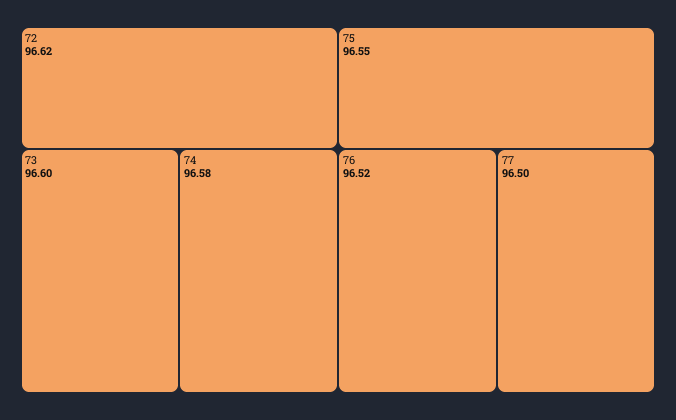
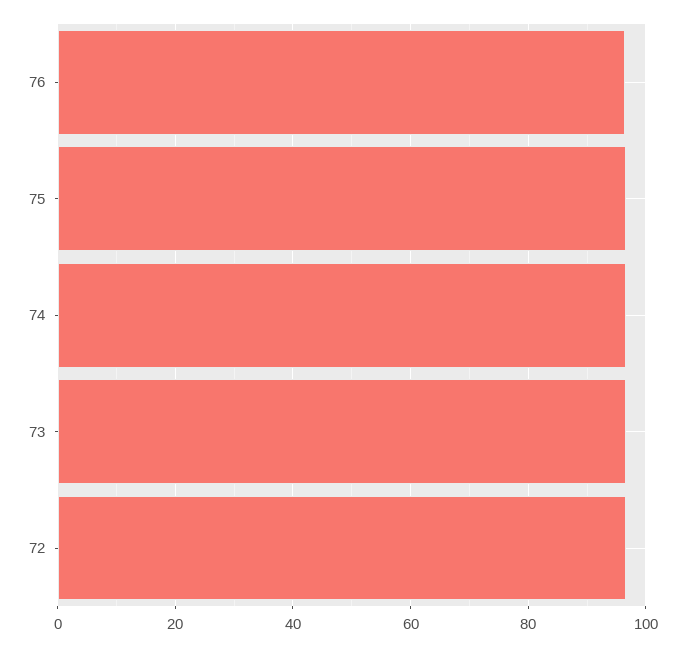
  {
    "72": 96.62,
    "73": 96.6,
    "74": 96.58,
    "75": 96.55,
-   "76": 96.52,
+   "76": 96.52
-   "77": 96.5
  }

